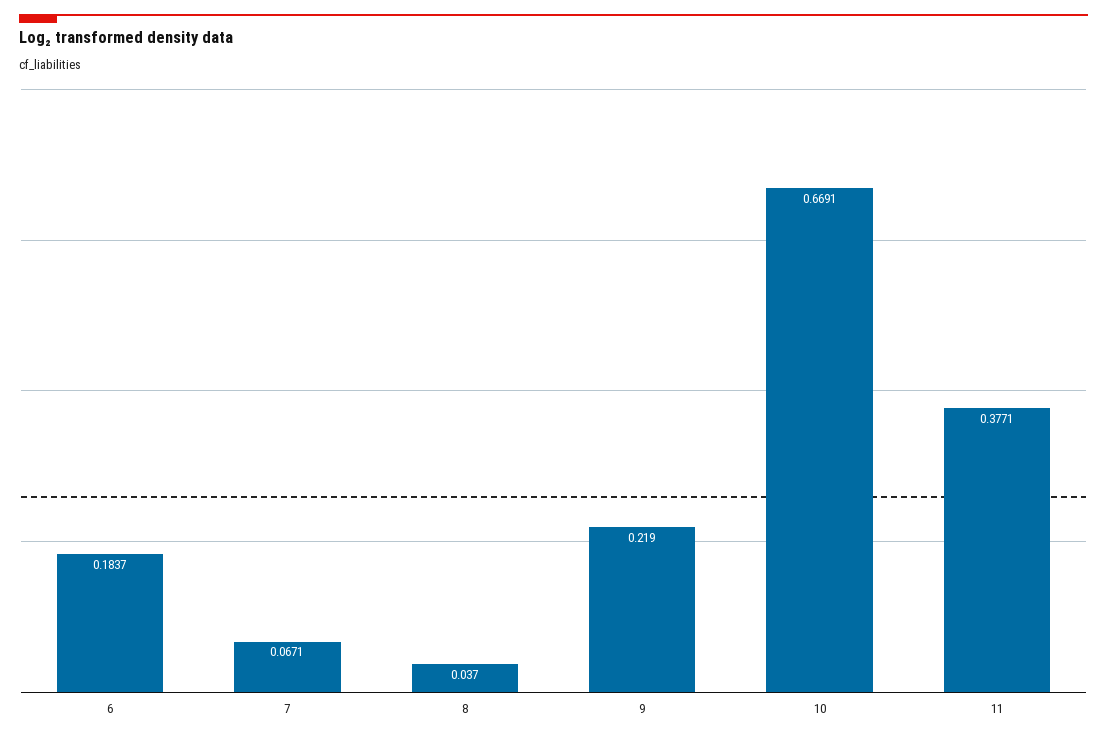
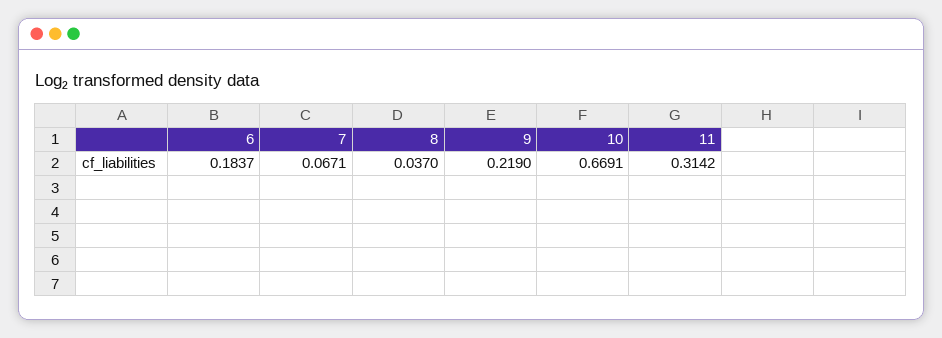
  {
    "6": 0.1837,
    "7": 0.0671,
    "8": 0.037,
    "9": 0.219,
    "10": 0.6691,
-   "11": 0.3771
+   "11": 0.3142
  }

